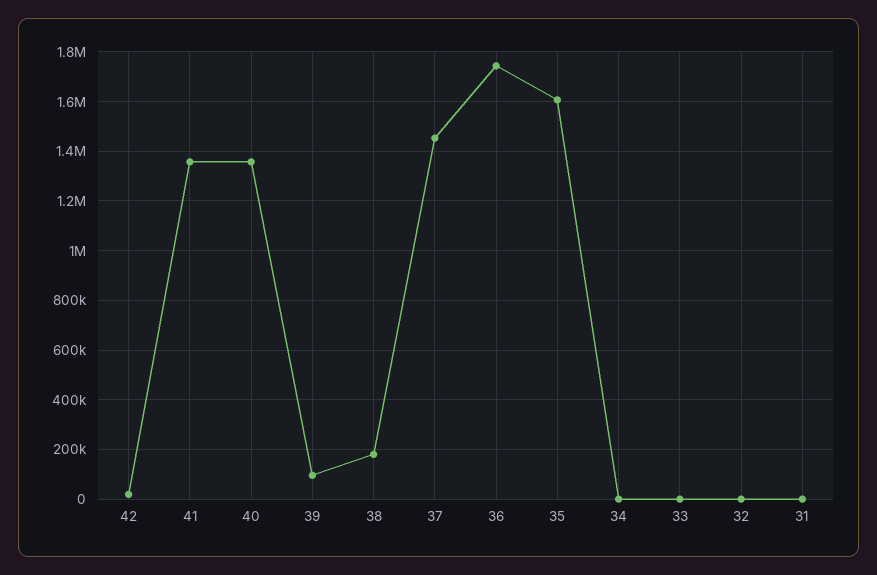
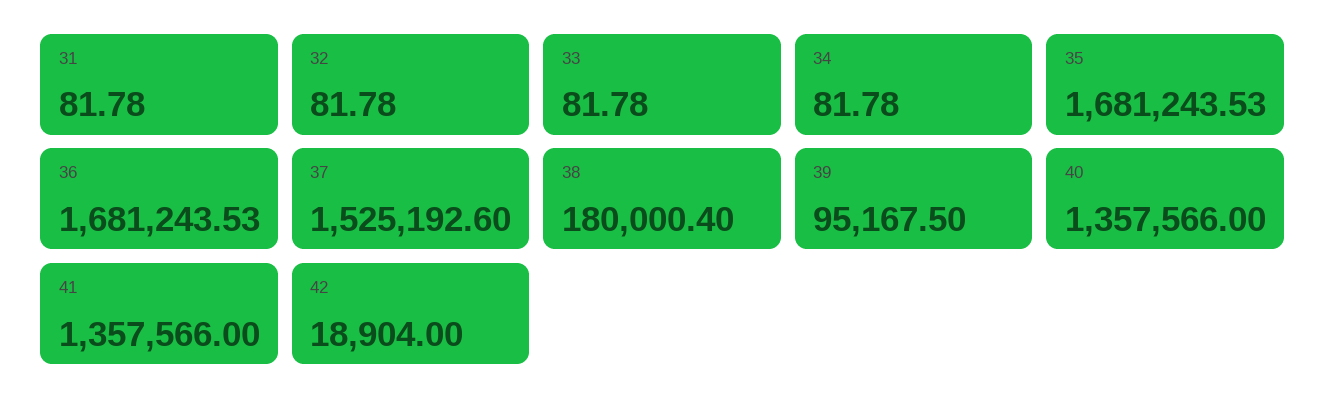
  {
    "42": 18904,
    "41": 1357566,
    "40": 1357566,
    "39": 95167.5,
    "38": 180000.4,
-   "37": 1450000,
+   "37": 1525192.6,
-   "36": 1750000,
+   "36": 1681243.53,
-   "35": 1600000,
+   "35": 1681243.53,
    "34": 81.78,
    "33": 81.78,
    "32": 81.78,
    "31": 81.78
  }

